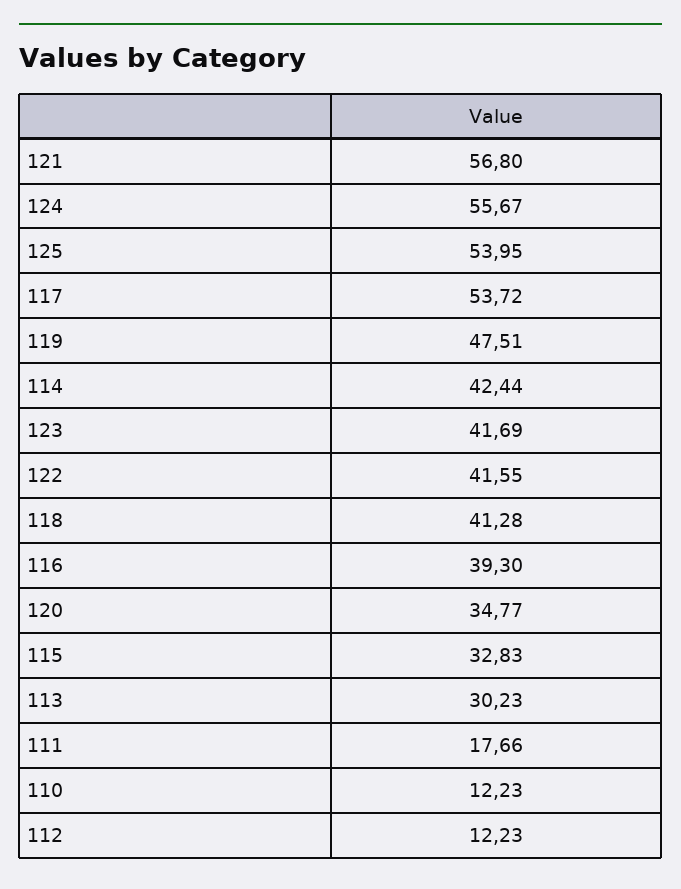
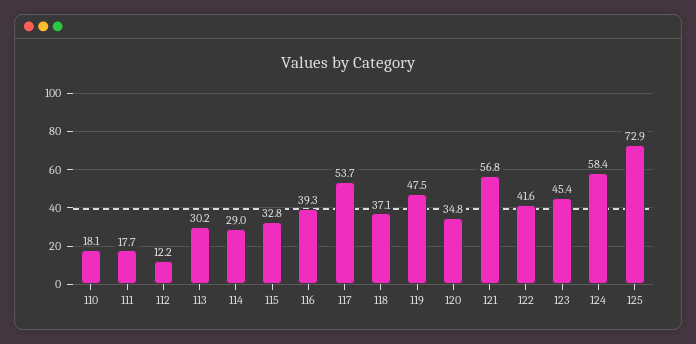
  {
    "121": 56.8,
-   "124": 55.67,
+   "124": 58.4,
-   "125": 53.95,
+   "125": 72.9,
    "117": 53.72,
    "119": 47.51,
-   "114": 42.44,
+   "114": 29,
-   "123": 41.69,
+   "123": 45.4,
    "122": 41.55,
-   "118": 41.28,
+   "118": 37.1,
    "116": 39.3,
    "120": 34.77,
    "115": 32.83,
    "113": 30.23,
    "111": 17.66,
-   "110": 12.23,
+   "110": 18.1,
    "112": 12.23
  }

